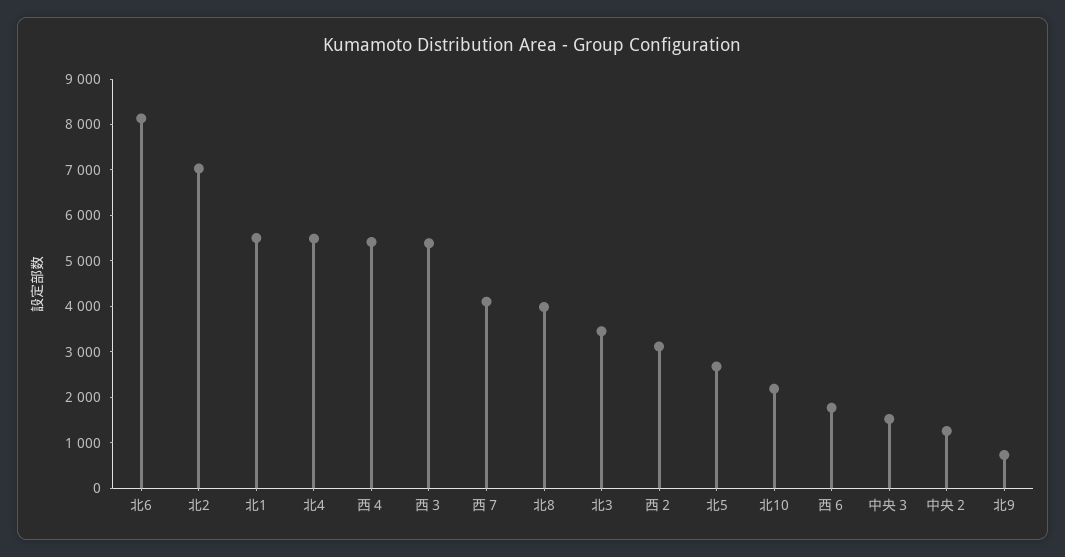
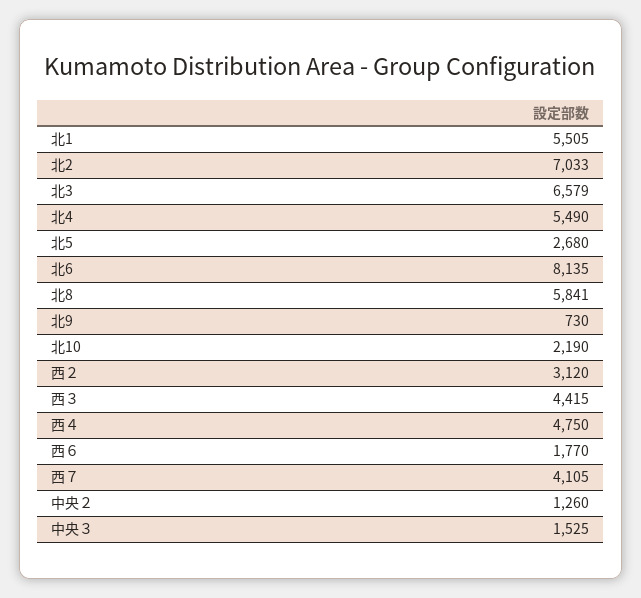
  {
    "北6": 8135,
    "北2": 7033,
    "北1": 5505,
    "北4": 5490,
-   "西４": 5400,
+   "西４": 4750,
-   "西３": 5400,
+   "西３": 4415,
    "西７": 4105,
-   "北8": 4000,
+   "北8": 5841,
-   "北3": 3400,
+   "北3": 6579,
    "西２": 3120,
    "北5": 2680,
    "北10": 2190,
    "西６": 1770,
    "中央３": 1525,
    "中央２": 1260,
    "北9": 730
  }

